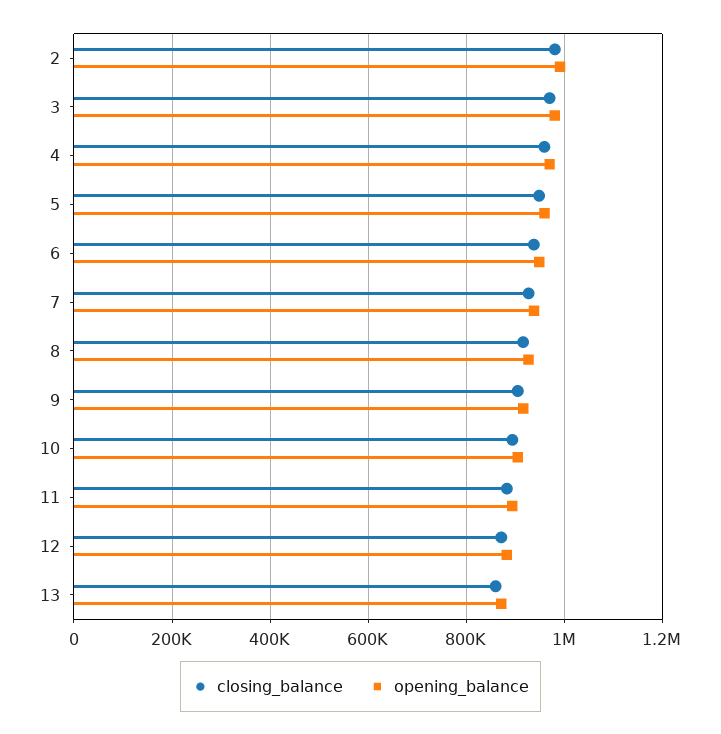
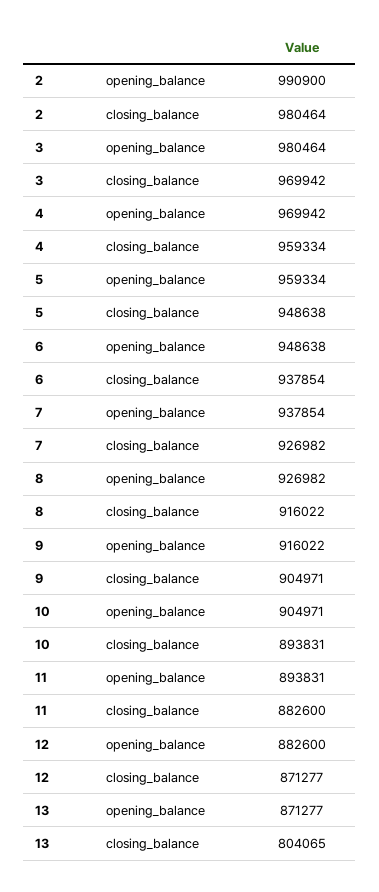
  {
    "closing_balance": {
      "2": 980464,
      "3": 969942,
      "4": 959334,
      "5": 948638,
      "6": 937854,
      "7": 926982,
      "8": 916022,
      "9": 904971,
      "10": 893831,
      "11": 882600,
      "12": 871277,
-     "13": 860000
+     "13": 804065
    },
    "opening_balance": {
      "2": 990900,
      "3": 980464,
      "4": 969942,
      "5": 959334,
      "6": 948638,
      "7": 937854,
      "8": 926982,
      "9": 916022,
      "10": 904971,
      "11": 893831,
      "12": 882600,
      "13": 871277
    }
  }

